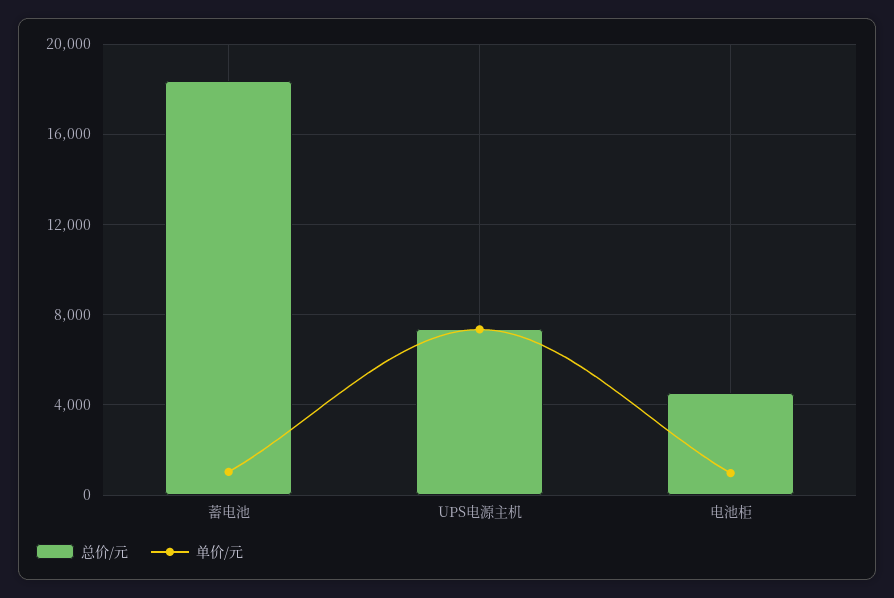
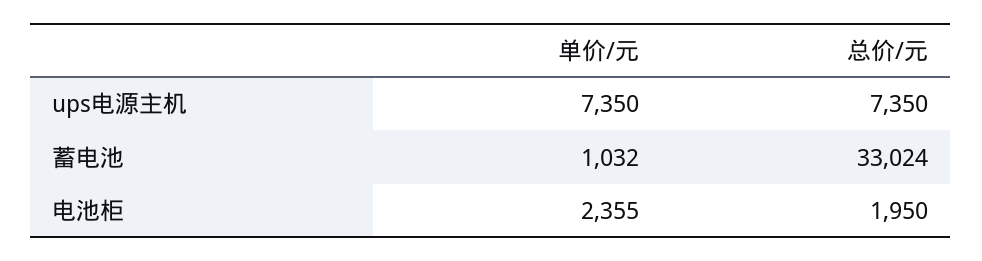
  {
    "总价/元": {
-     "蓄电池": 18500,
+     "蓄电池": 33024,
      "UPS电源主机": 7350,
-     "电池柜": 4500
+     "电池柜": 1950
    },
    "单价/元": {
      "蓄电池": 1032,
      "UPS电源主机": 7350,
-     "电池柜": 1000
+     "电池柜": 2355
    }
  }

